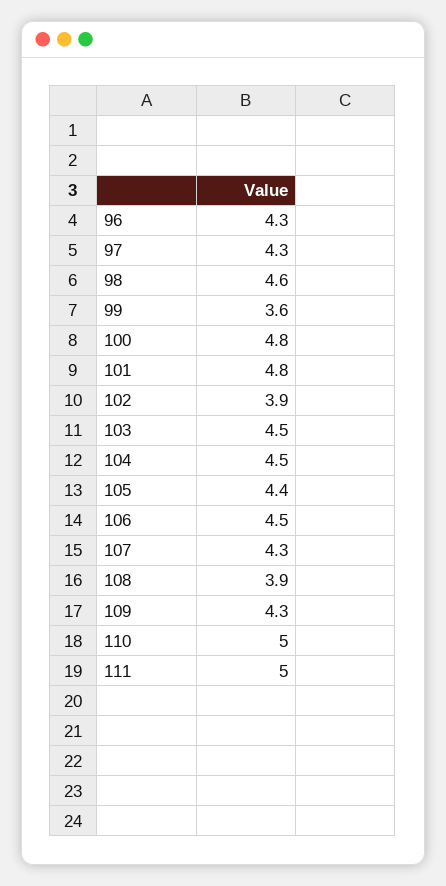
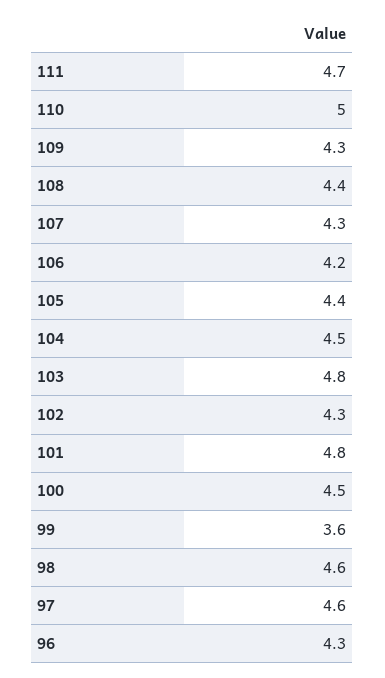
  {
    "96": 4.3,
-   "97": 4.3,
+   "97": 4.6,
    "98": 4.6,
    "99": 3.6,
-   "100": 4.8,
+   "100": 4.5,
    "101": 4.8,
-   "102": 3.9,
+   "102": 4.3,
-   "103": 4.5,
+   "103": 4.8,
    "104": 4.5,
    "105": 4.4,
-   "106": 4.5,
+   "106": 4.2,
    "107": 4.3,
-   "108": 3.9,
+   "108": 4.4,
    "109": 4.3,
    "110": 5,
-   "111": 5
+   "111": 4.7
  }

